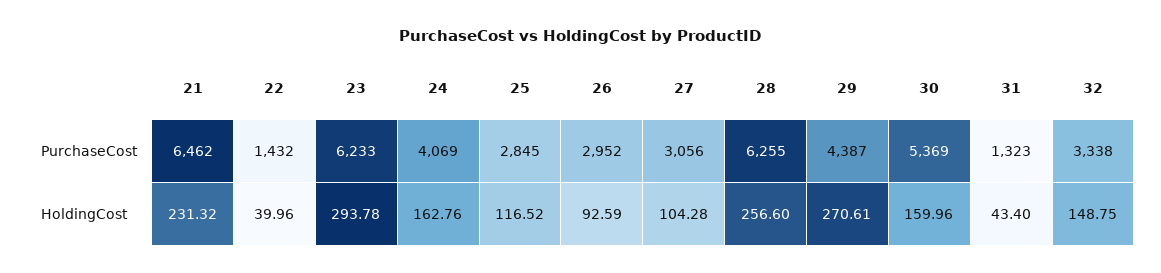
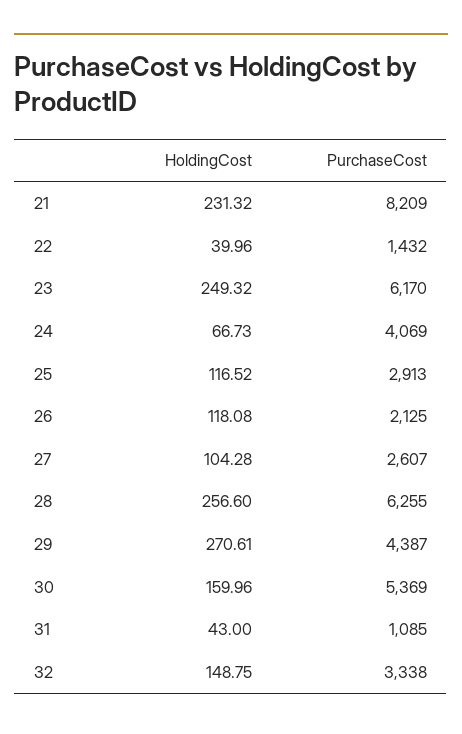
  {
    "21": {
-     "PurchaseCost": 6462,
+     "PurchaseCost": 8209,
      "HoldingCost": 231.32
    },
    "22": {
      "PurchaseCost": 1432,
      "HoldingCost": 39.96
    },
    "23": {
-     "PurchaseCost": 6233,
+     "PurchaseCost": 6170,
-     "HoldingCost": 293.78
+     "HoldingCost": 249.32
    },
    "24": {
      "PurchaseCost": 4069,
-     "HoldingCost": 162.76
+     "HoldingCost": 66.73
    },
    "25": {
-     "PurchaseCost": 2845,
+     "PurchaseCost": 2913,
      "HoldingCost": 116.52
    },
    "26": {
-     "PurchaseCost": 2952,
+     "PurchaseCost": 2125,
-     "HoldingCost": 92.59
+     "HoldingCost": 118.08
    },
    "27": {
-     "PurchaseCost": 3056,
+     "PurchaseCost": 2607,
      "HoldingCost": 104.28
    },
    "28": {
      "PurchaseCost": 6255,
      "HoldingCost": 256.6
    },
    "29": {
      "PurchaseCost": 4387,
      "HoldingCost": 270.61
    },
    "30": {
      "PurchaseCost": 5369,
      "HoldingCost": 159.96
    },
    "31": {
-     "PurchaseCost": 1323,
+     "PurchaseCost": 1085,
-     "HoldingCost": 43.4
+     "HoldingCost": 43
    },
    "32": {
      "PurchaseCost": 3338,
      "HoldingCost": 148.75
    }
  }

